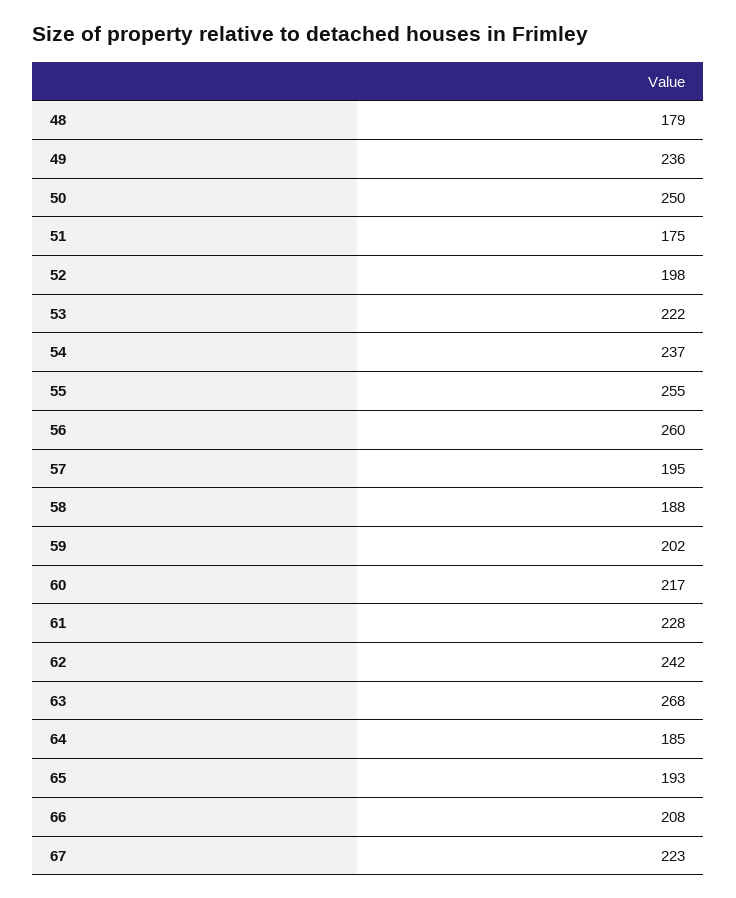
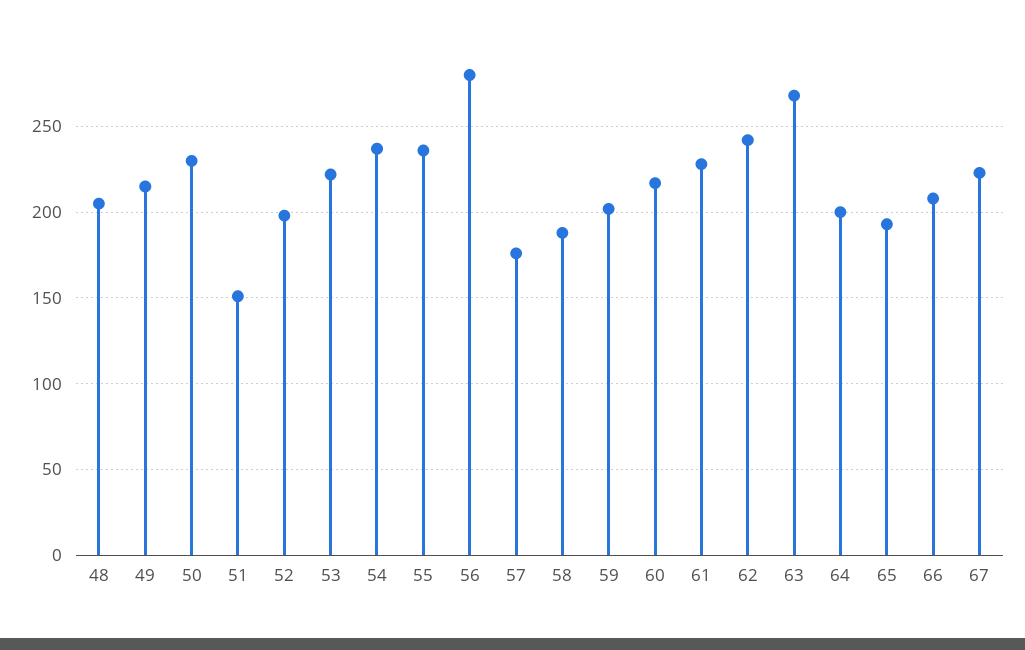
  {
-   "48": 179,
+   "48": 205,
-   "49": 236,
+   "49": 215,
-   "50": 250,
+   "50": 230,
-   "51": 175,
+   "51": 150,
    "52": 198,
    "53": 222,
    "54": 237,
-   "55": 255,
+   "55": 235,
-   "56": 260,
+   "56": 280,
-   "57": 195,
+   "57": 175,
    "58": 188,
    "59": 202,
    "60": 217,
    "61": 228,
    "62": 242,
    "63": 268,
-   "64": 185,
+   "64": 200,
    "65": 193,
    "66": 208,
    "67": 223
  }

